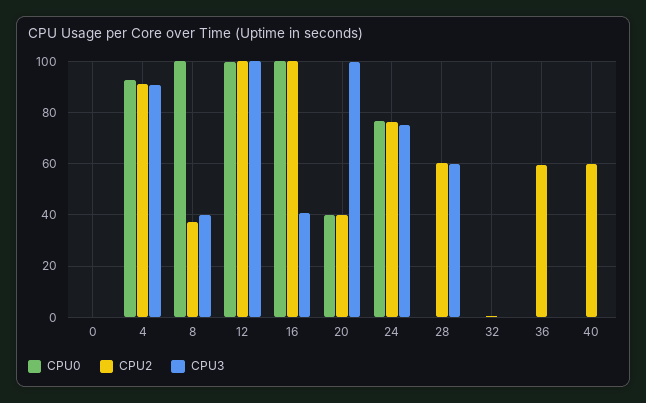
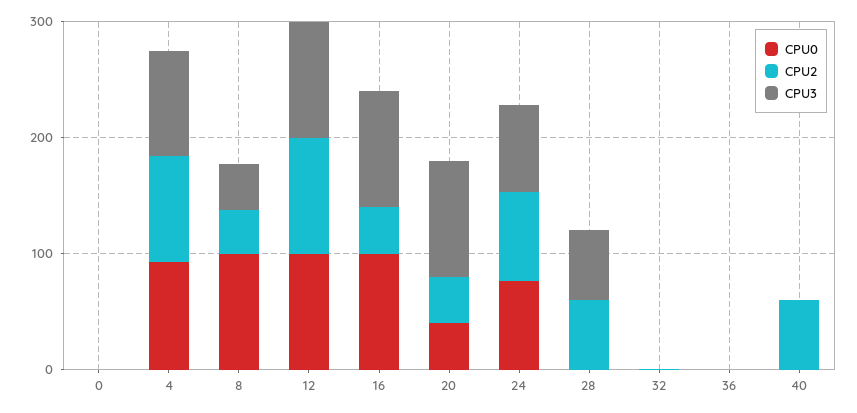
  {
    "CPU0": {
      "0": 0,
      "4": 92.5,
      "8": 100,
      "12": 100,
      "16": 100,
      "20": 40,
      "24": 77.5,
      "28": 0,
      "32": 0,
      "36": 0,
      "40": 0
    },
    "CPU2": {
      "0": 0,
      "4": 90,
      "8": 37.5,
      "12": 100,
-     "16": 100,
+     "16": 40,
      "20": 40,
      "24": 75,
      "28": 60,
      "32": 0,
-     "36": 60,
+     "36": 0,
      "40": 60
    },
    "CPU3": {
      "0": 0,
      "4": 90,
      "8": 40,
      "12": 100,
-     "16": 40,
+     "16": 100,
      "20": 100,
      "24": 75,
      "28": 60,
      "32": 0,
      "36": 0,
      "40": 0
    }
  }

